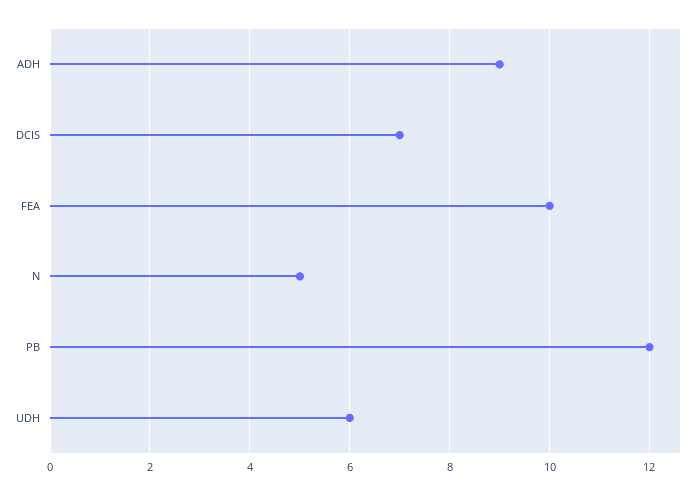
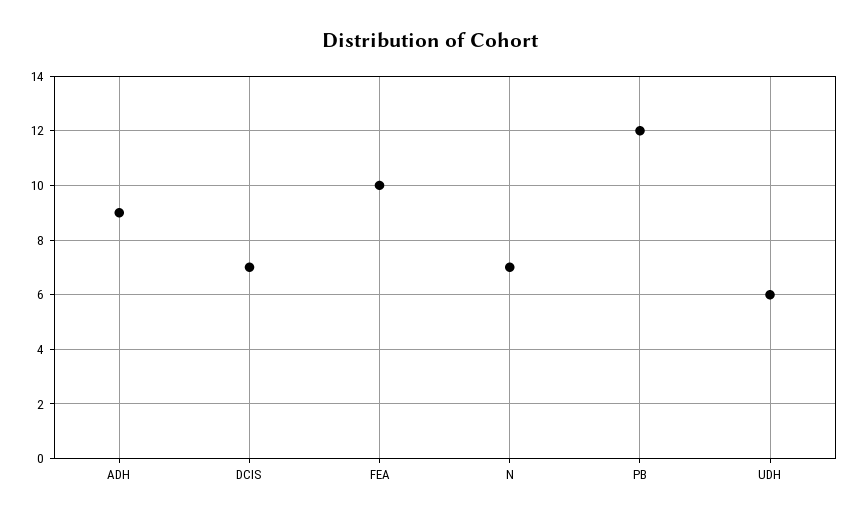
  {
    "ADH": 9,
    "DCIS": 7,
    "FEA": 10,
-   "N": 5,
+   "N": 7,
    "PB": 12,
    "UDH": 6
  }

